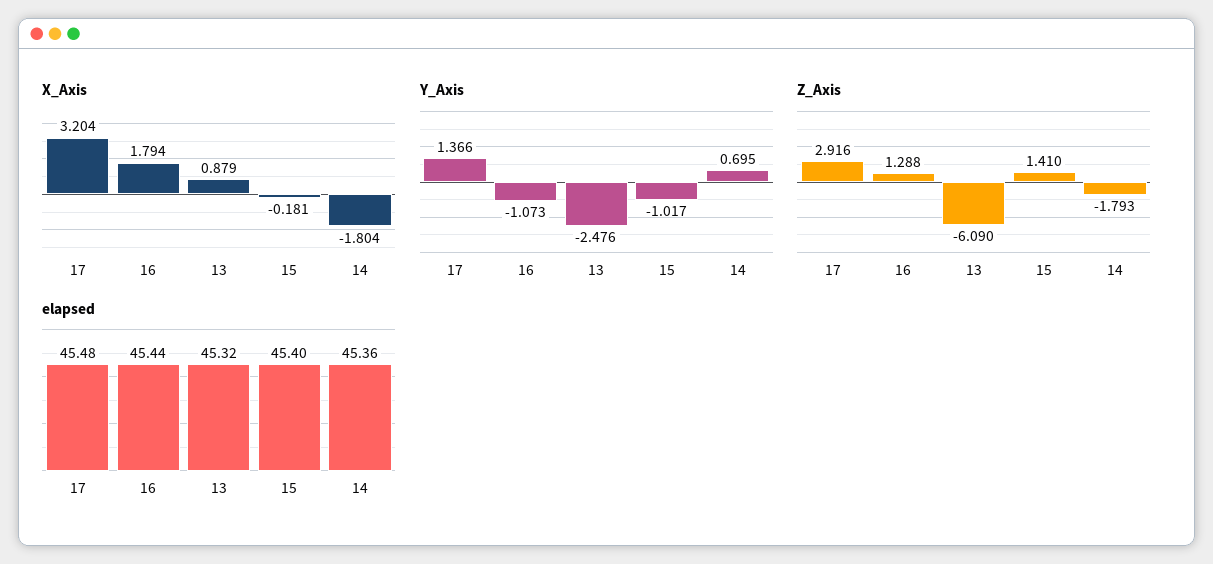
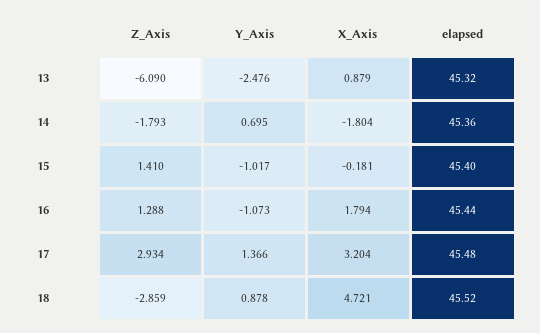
  {
    "X_Axis": {
      "17": 3.204,
      "16": 1.794,
      "13": 0.879,
      "15": -0.181,
-     "14": -1.804
+     "14": -1.804,
+     "18": 4.721
    },
    "Y_Axis": {
      "17": 1.366,
      "16": -1.073,
      "13": -2.476,
      "15": -1.017,
-     "14": 0.695
+     "14": 0.695,
+     "18": 0.878
    },
    "Z_Axis": {
-     "17": 2.916,
+     "17": 2.934,
      "16": 1.288,
      "13": -6.09,
      "15": 1.41,
-     "14": -1.793
+     "14": -1.793,
+     "18": -2.859
    },
    "elapsed": {
      "17": 45.48,
      "16": 45.44,
      "13": 45.32,
      "15": 45.4,
-     "14": 45.36
+     "14": 45.36,
+     "18": 45.52
    }
  }

